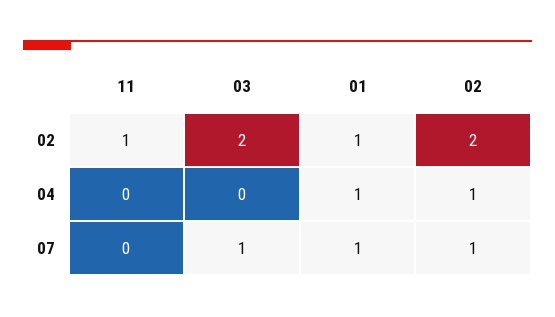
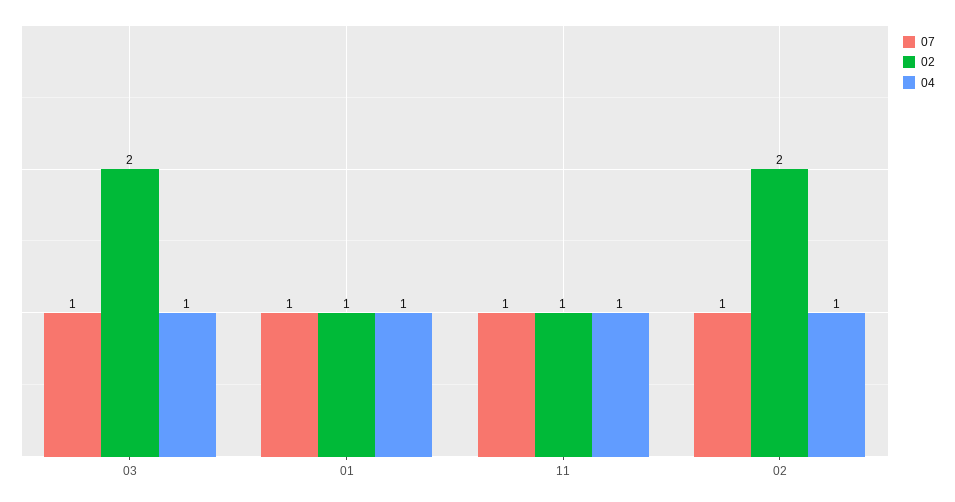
  {
    "02": {
      "11": 1,
      "03": 2,
      "01": 1,
      "02": 2
    },
    "04": {
-     "11": 0,
+     "11": 1,
-     "03": 0,
+     "03": 1,
      "01": 1,
      "02": 1
    },
    "07": {
-     "11": 0,
+     "11": 1,
      "03": 1,
      "01": 1,
      "02": 1
    }
  }

